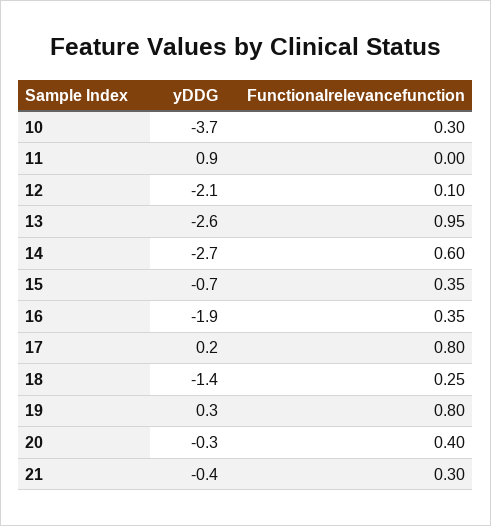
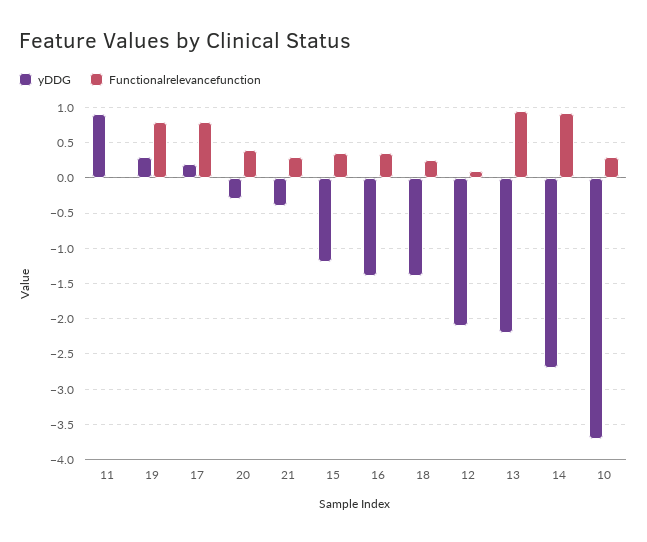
  {
    "yDDG": {
      "10": -3.7,
      "11": 0.9,
      "12": -2.1,
-     "13": -2.6,
+     "13": -2.2,
      "14": -2.7,
-     "15": -0.7,
+     "15": -1.2,
-     "16": -1.9,
+     "16": -1.4,
      "17": 0.2,
      "18": -1.4,
      "19": 0.3,
      "20": -0.3,
      "21": -0.4
    },
    "Functionalrelevancefunction": {
      "10": 0.3,
      "11": 0,
      "12": 0.1,
      "13": 0.95,
-     "14": 0.6,
+     "14": 0.9,
      "15": 0.35,
      "16": 0.35,
      "17": 0.8,
      "18": 0.25,
      "19": 0.8,
      "20": 0.4,
      "21": 0.3
    }
  }

